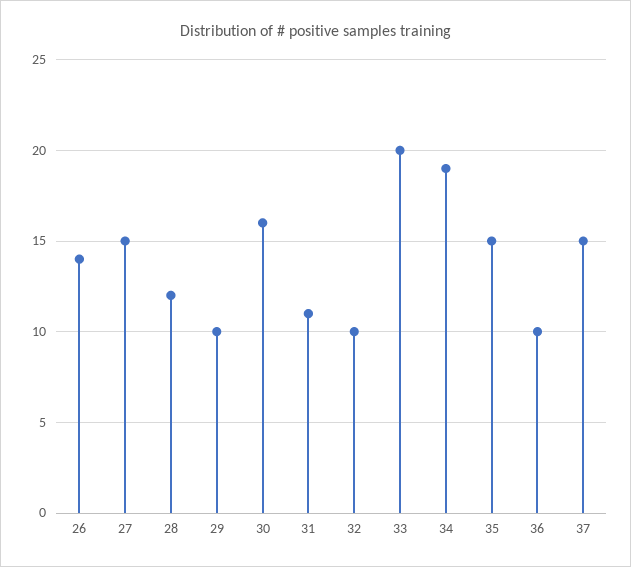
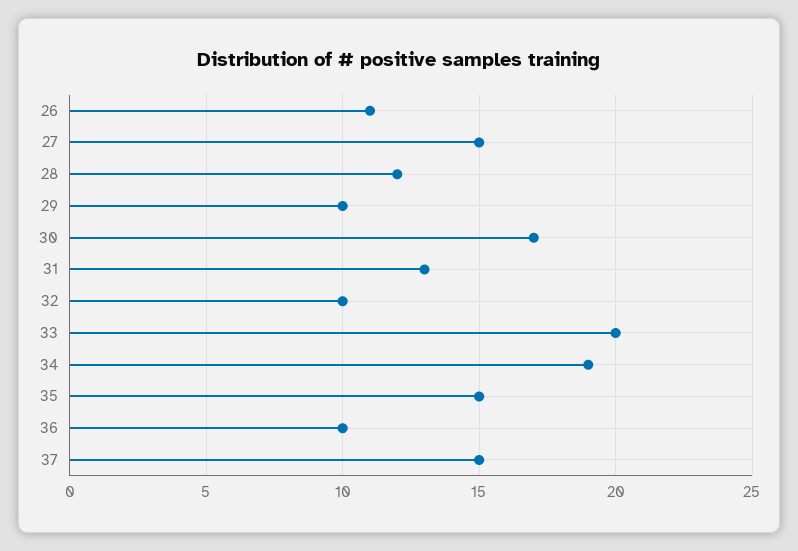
  {
-   "26": 14,
+   "26": 11,
    "27": 15,
    "28": 12,
    "29": 10,
-   "30": 16,
+   "30": 17,
-   "31": 11,
+   "31": 13,
    "32": 10,
    "33": 20,
    "34": 19,
    "35": 15,
    "36": 10,
    "37": 15
  }

